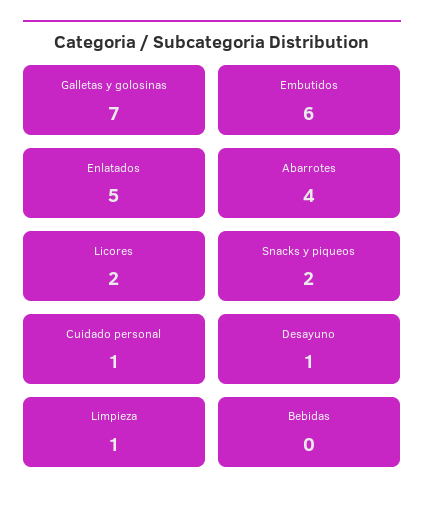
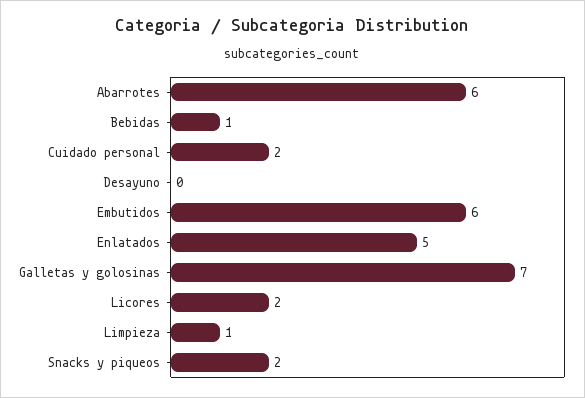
  {
    "Galletas y golosinas": 7,
    "Embutidos": 6,
    "Enlatados": 5,
-   "Abarrotes": 4,
+   "Abarrotes": 6,
    "Licores": 2,
    "Snacks y piqueos": 2,
-   "Cuidado personal": 1,
+   "Cuidado personal": 2,
-   "Desayuno": 1,
+   "Desayuno": 0,
    "Limpieza": 1,
-   "Bebidas": 0
+   "Bebidas": 1
  }

